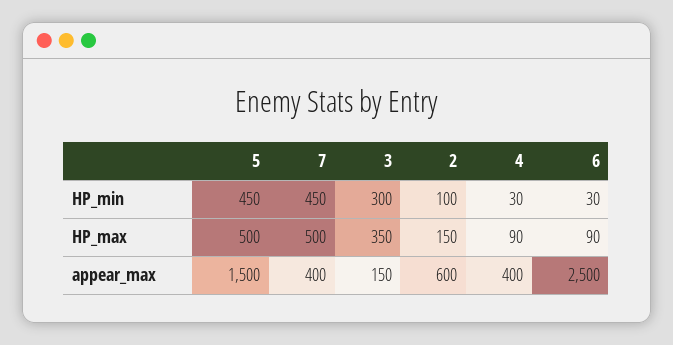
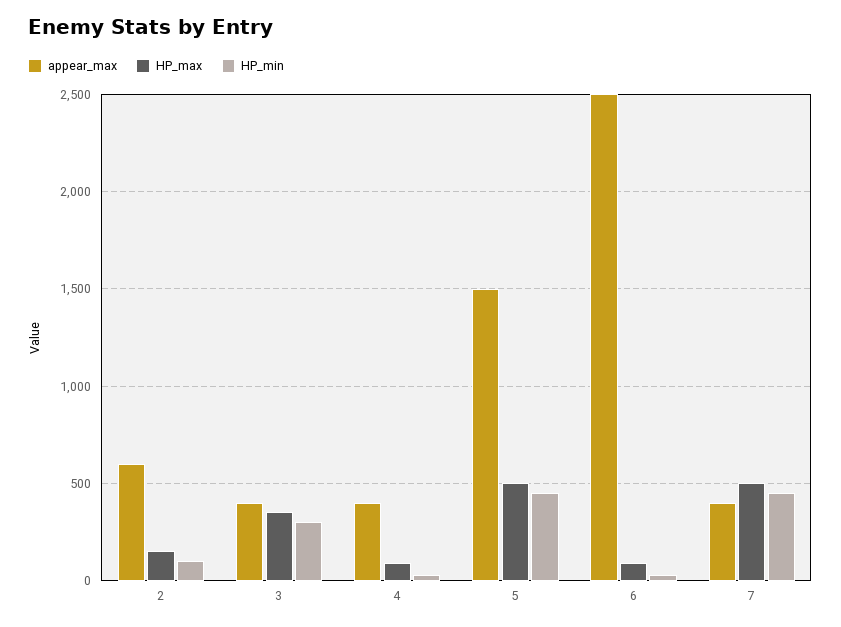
  {
    "HP_min": {
      "5": 450,
      "7": 450,
      "3": 300,
      "2": 100,
      "4": 30,
      "6": 30
    },
    "HP_max": {
      "5": 500,
      "7": 500,
      "3": 350,
      "2": 150,
      "4": 90,
      "6": 90
    },
    "appear_max": {
      "5": 1500,
      "7": 400,
-     "3": 150,
+     "3": 400,
      "2": 600,
      "4": 400,
      "6": 2500
    }
  }

